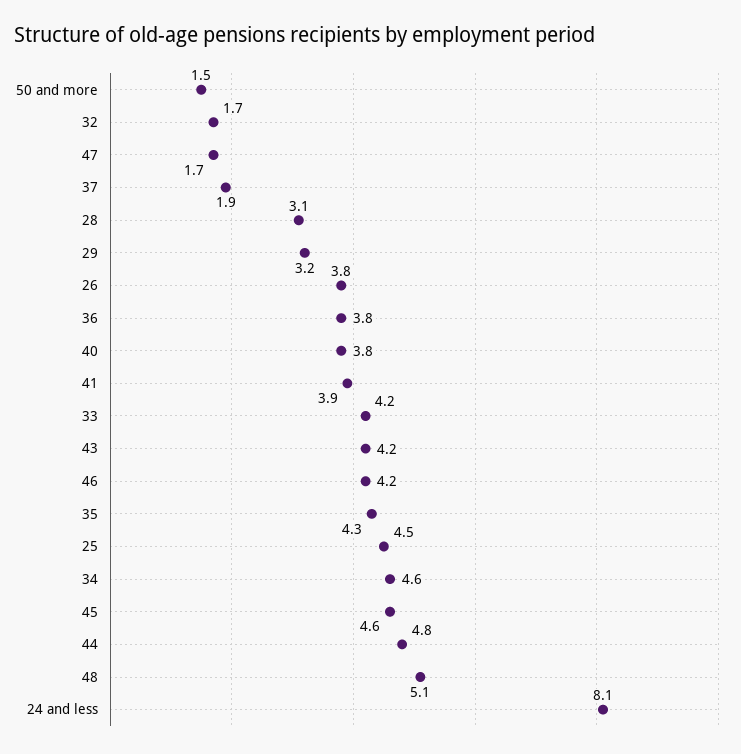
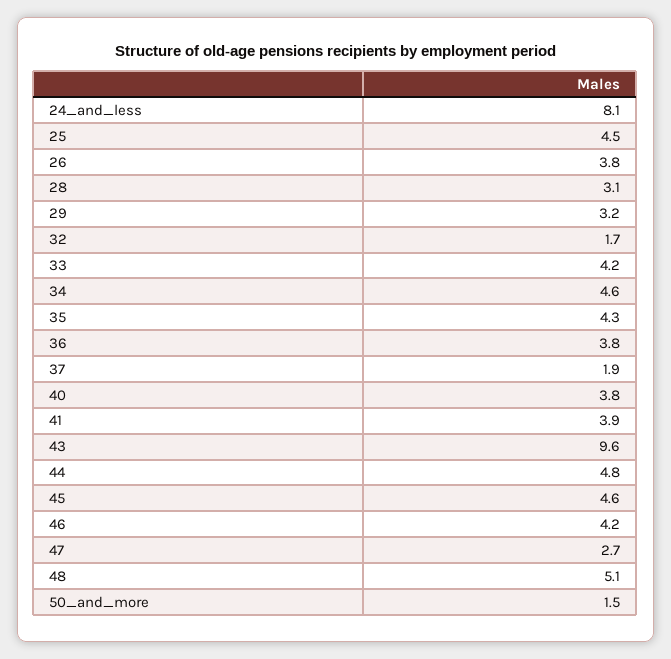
  {
    "50 and more": 1.5,
    "32": 1.7,
-   "47": 1.7,
+   "47": 2.7,
    "37": 1.9,
    "28": 3.1,
    "29": 3.2,
    "26": 3.8,
    "36": 3.8,
    "40": 3.8,
    "41": 3.9,
    "33": 4.2,
-   "43": 4.2,
+   "43": 9.6,
    "46": 4.2,
    "35": 4.3,
    "25": 4.5,
    "34": 4.6,
    "45": 4.6,
    "44": 4.8,
    "48": 5.1,
    "24 and less": 8.1
  }

